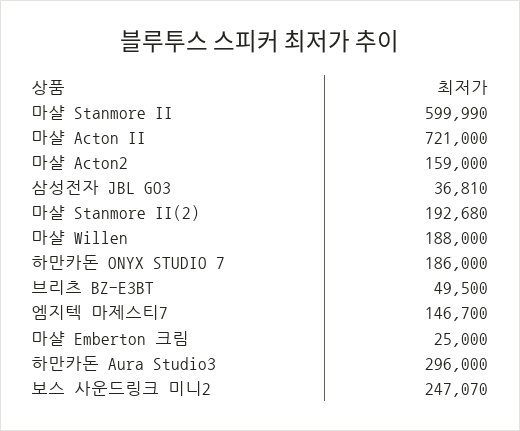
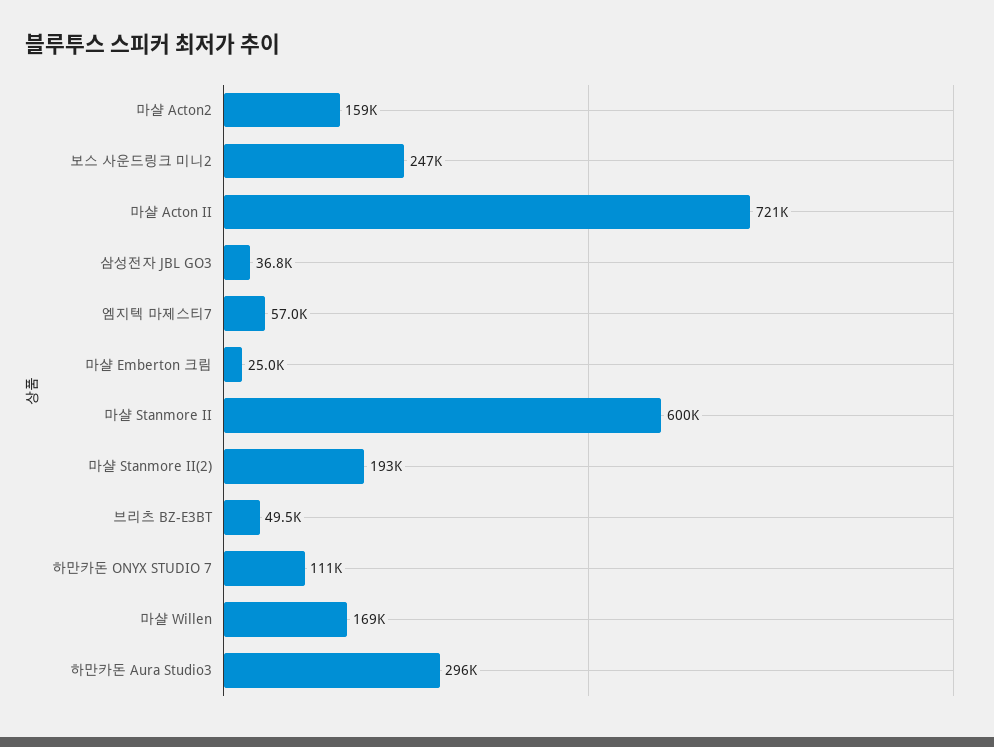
  {
    "마샬 Stanmore II": 599990,
    "마샬 Acton II": 721000,
    "마샬 Acton2": 159000,
    "삼성전자 JBL GO3": 36810,
    "마샬 Stanmore II(2)": 192680,
-   "마샬 Willen": 188000,
+   "마샬 Willen": 169000,
-   "하만카돈 ONYX STUDIO 7": 186000,
+   "하만카돈 ONYX STUDIO 7": 111000,
    "브리츠 BZ-E3BT": 49500,
-   "엠지텍 마제스티7": 146700,
+   "엠지텍 마제스티7": 57000,
    "마샬 Emberton 크림": 25000,
    "하만카돈 Aura Studio3": 296000,
    "보스 사운드링크 미니2": 247070
  }

